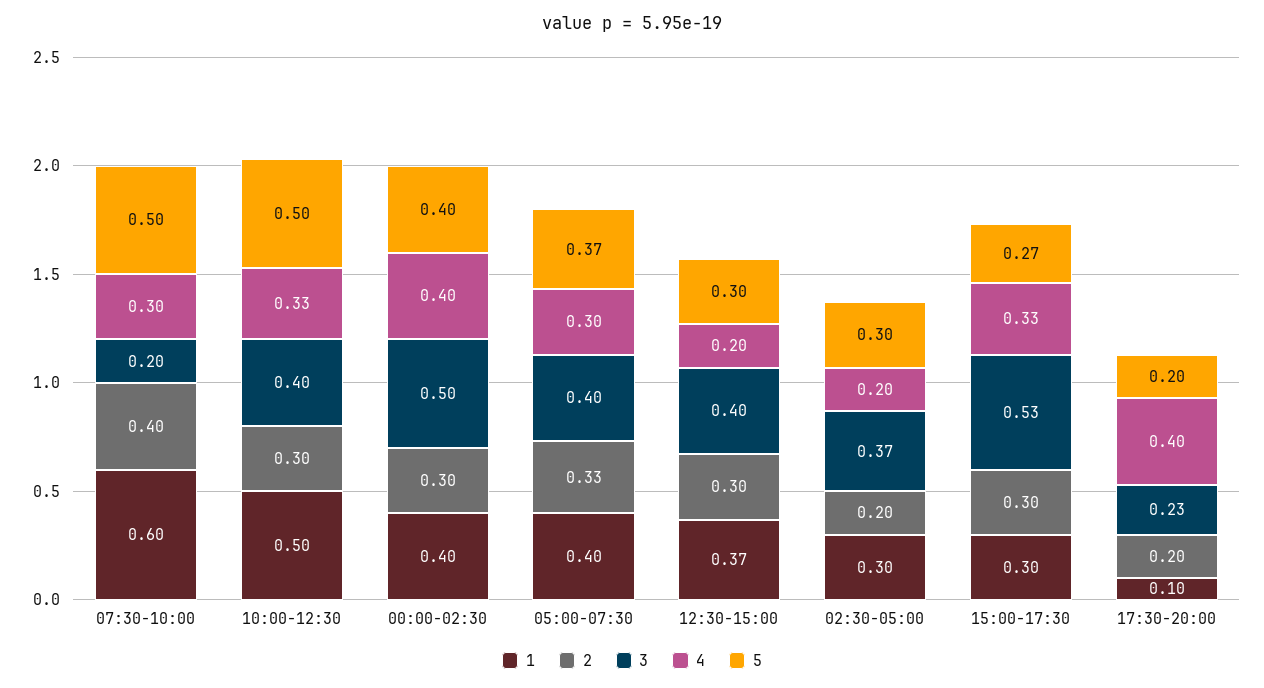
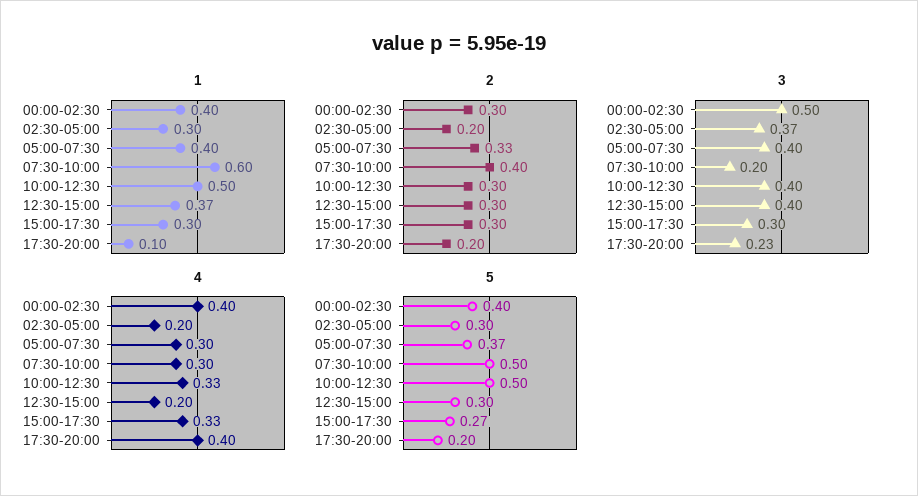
  {
    "1": {
      "07:30-10:00": 0.6,
      "10:00-12:30": 0.5,
      "00:00-02:30": 0.4,
      "05:00-07:30": 0.4,
      "12:30-15:00": 0.37,
      "02:30-05:00": 0.3,
      "15:00-17:30": 0.3,
      "17:30-20:00": 0.1
    },
    "2": {
      "07:30-10:00": 0.4,
      "10:00-12:30": 0.3,
      "00:00-02:30": 0.3,
      "05:00-07:30": 0.33,
      "12:30-15:00": 0.3,
      "02:30-05:00": 0.2,
      "15:00-17:30": 0.3,
      "17:30-20:00": 0.2
    },
    "3": {
      "07:30-10:00": 0.2,
      "10:00-12:30": 0.4,
      "00:00-02:30": 0.5,
      "05:00-07:30": 0.4,
      "12:30-15:00": 0.4,
      "02:30-05:00": 0.37,
-     "15:00-17:30": 0.53,
+     "15:00-17:30": 0.3,
      "17:30-20:00": 0.23
    },
    "4": {
      "07:30-10:00": 0.3,
      "10:00-12:30": 0.33,
      "00:00-02:30": 0.4,
      "05:00-07:30": 0.3,
      "12:30-15:00": 0.2,
      "02:30-05:00": 0.2,
      "15:00-17:30": 0.33,
      "17:30-20:00": 0.4
    },
    "5": {
      "07:30-10:00": 0.5,
      "10:00-12:30": 0.5,
      "00:00-02:30": 0.4,
      "05:00-07:30": 0.37,
      "12:30-15:00": 0.3,
      "02:30-05:00": 0.3,
      "15:00-17:30": 0.27,
      "17:30-20:00": 0.2
    }
  }

